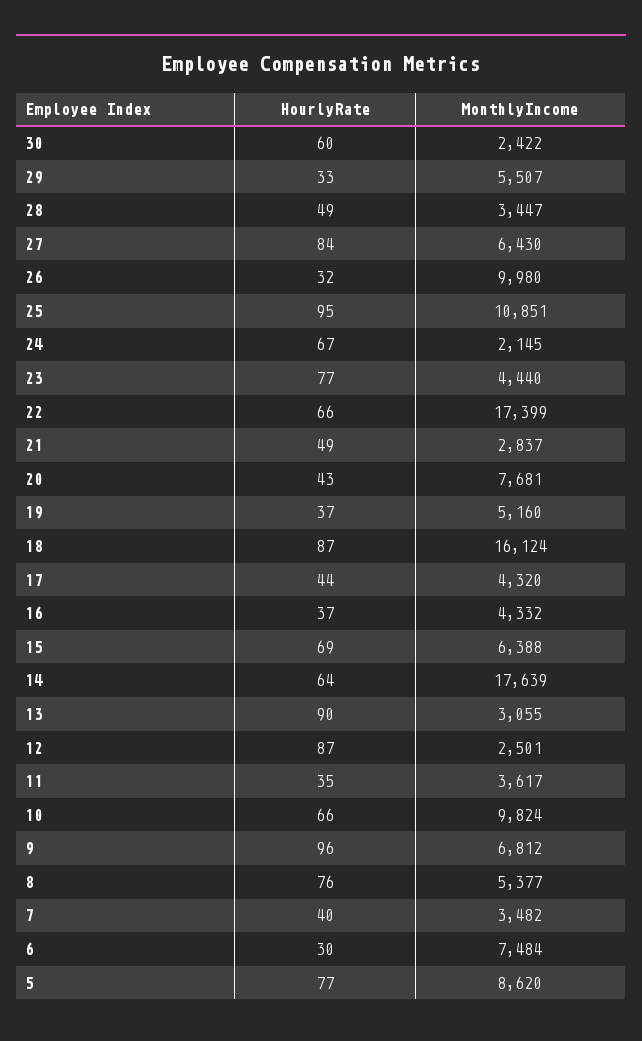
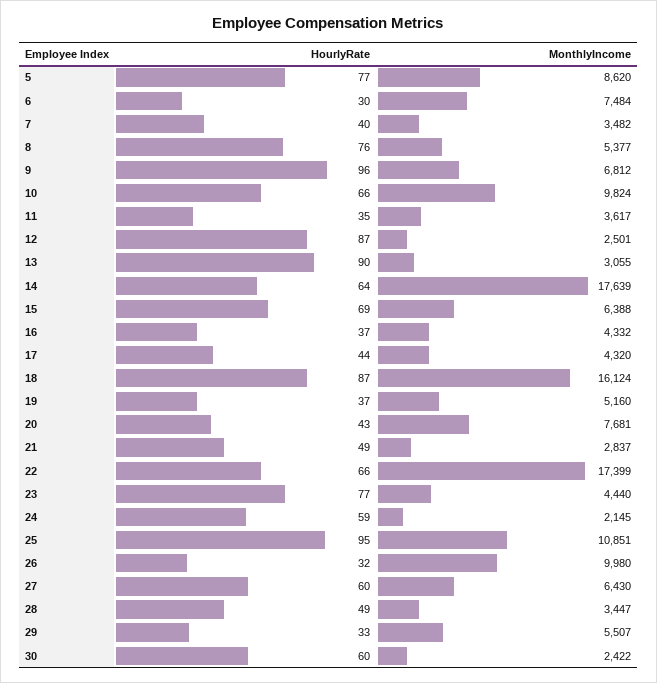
  {
    "HourlyRate": {
      "30": 60,
      "29": 33,
      "28": 49,
-     "27": 84,
+     "27": 60,
      "26": 32,
      "25": 95,
-     "24": 67,
+     "24": 59,
      "23": 77,
      "22": 66,
      "21": 49,
      "20": 43,
      "19": 37,
      "18": 87,
      "17": 44,
      "16": 37,
      "15": 69,
      "14": 64,
      "13": 90,
      "12": 87,
      "11": 35,
      "10": 66,
      "9": 96,
      "8": 76,
      "7": 40,
      "6": 30,
      "5": 77
    },
    "MonthlyIncome": {
      "30": 2422,
      "29": 5507,
      "28": 3447,
      "27": 6430,
      "26": 9980,
      "25": 10851,
      "24": 2145,
      "23": 4440,
      "22": 17399,
      "21": 2837,
      "20": 7681,
      "19": 5160,
      "18": 16124,
      "17": 4320,
      "16": 4332,
      "15": 6388,
      "14": 17639,
      "13": 3055,
      "12": 2501,
      "11": 3617,
      "10": 9824,
      "9": 6812,
      "8": 5377,
      "7": 3482,
      "6": 7484,
      "5": 8620
    }
  }

